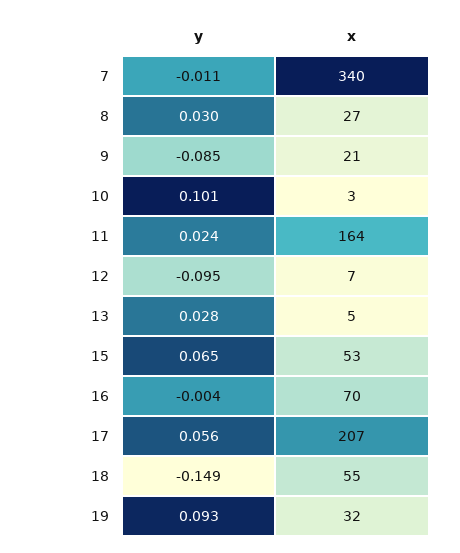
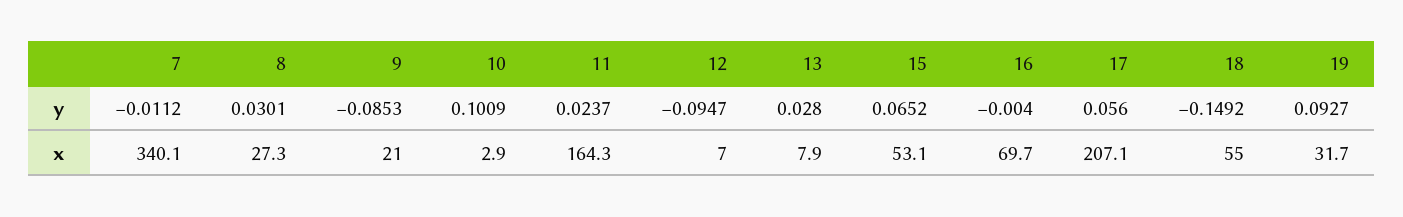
  {
    "y": {
      "7": -0.0112,
      "8": 0.0301,
      "9": -0.0853,
      "10": 0.1009,
      "11": 0.0237,
      "12": -0.0947,
      "13": 0.028,
      "15": 0.0652,
      "16": -0.004,
      "17": 0.056,
      "18": -0.1492,
      "19": 0.0927
    },
    "x": {
      "7": 340.1,
      "8": 27.3,
      "9": 21,
      "10": 2.9,
      "11": 164.3,
      "12": 7,
-     "13": 5,
+     "13": 7.9,
      "15": 53.1,
      "16": 69.7,
      "17": 207.1,
      "18": 55,
      "19": 31.7
    }
  }

